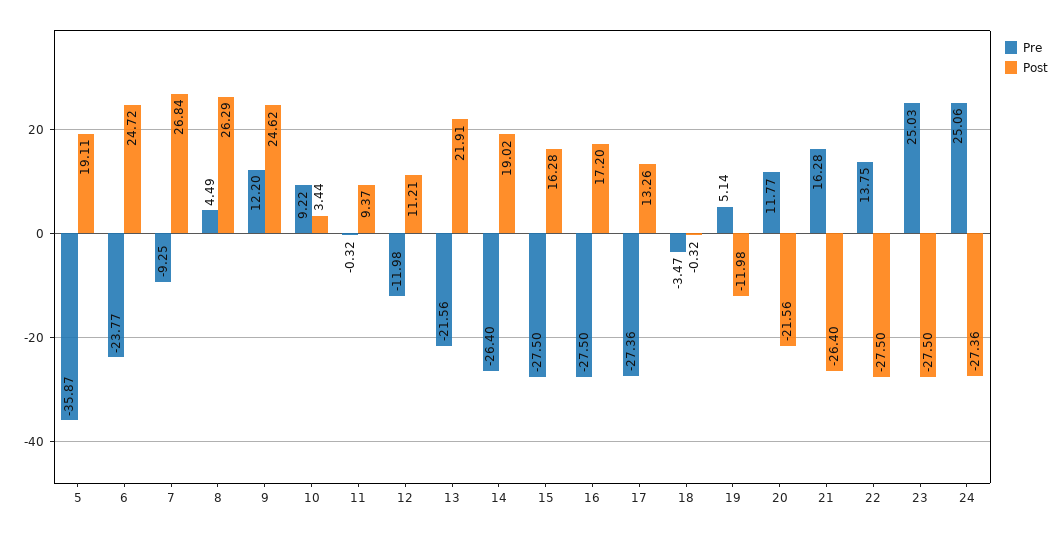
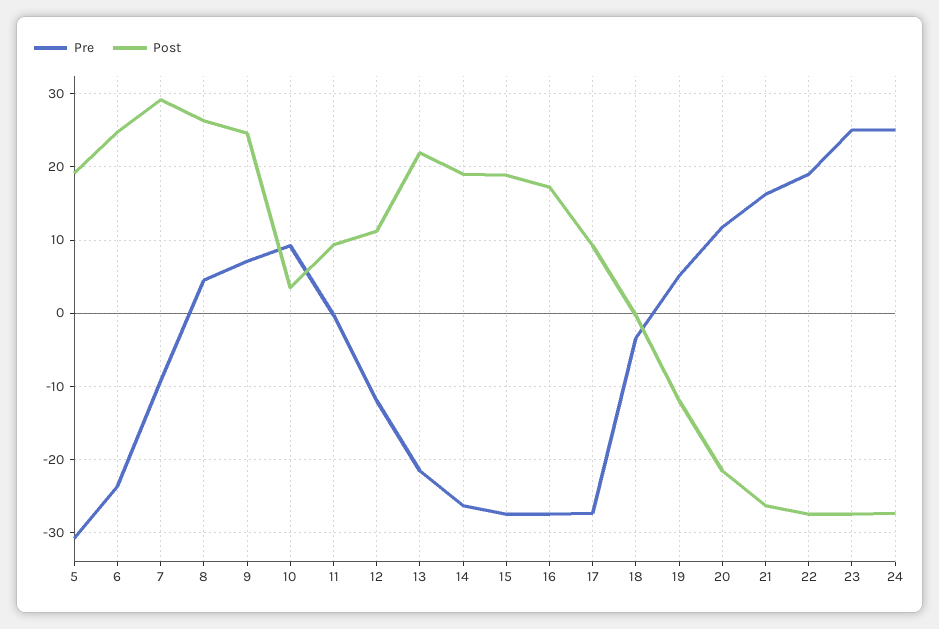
  {
    "Pre": {
-     "5": -35.87,
+     "5": -31,
      "6": -23.77,
      "7": -9.25,
      "8": 4.49,
-     "9": 12.2,
+     "9": 7,
      "10": 9.22,
      "11": -0.32,
      "12": -11.98,
      "13": -21.56,
      "14": -26.4,
      "15": -27.5,
      "16": -27.5,
      "17": -27.36,
      "18": -3.47,
      "19": 5.14,
      "20": 11.77,
      "21": 16.28,
-     "22": 13.75,
+     "22": 19,
      "23": 25.03,
      "24": 25.06
    },
    "Post": {
      "5": 19.11,
      "6": 24.72,
-     "7": 26.84,
+     "7": 29,
      "8": 26.29,
      "9": 24.62,
      "10": 3.44,
      "11": 9.37,
      "12": 11.21,
      "13": 21.91,
      "14": 19.02,
-     "15": 16.28,
+     "15": 19,
      "16": 17.2,
-     "17": 13.26,
+     "17": 9,
      "18": -0.32,
      "19": -11.98,
      "20": -21.56,
      "21": -26.4,
      "22": -27.5,
      "23": -27.5,
      "24": -27.36
    }
  }

